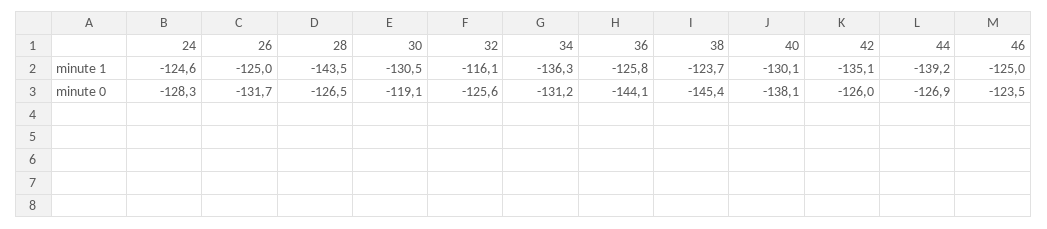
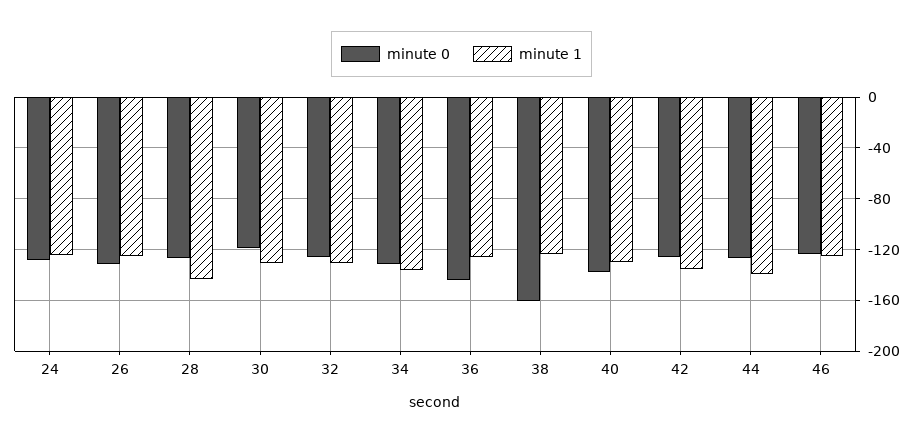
  {
    "minute 1": {
      "24": -124.6,
      "26": -125,
      "28": -143.5,
      "30": -130.5,
-     "32": -116.1,
+     "32": -130,
      "34": -136.3,
      "36": -125.8,
      "38": -123.7,
      "40": -130.1,
      "42": -135.1,
      "44": -139.2,
      "46": -125
    },
    "minute 0": {
      "24": -128.3,
      "26": -131.7,
      "28": -126.5,
      "30": -119.1,
      "32": -125.6,
      "34": -131.2,
      "36": -144.1,
-     "38": -145.4,
+     "38": -160,
      "40": -138.1,
      "42": -126,
      "44": -126.9,
      "46": -123.5
    }
  }

